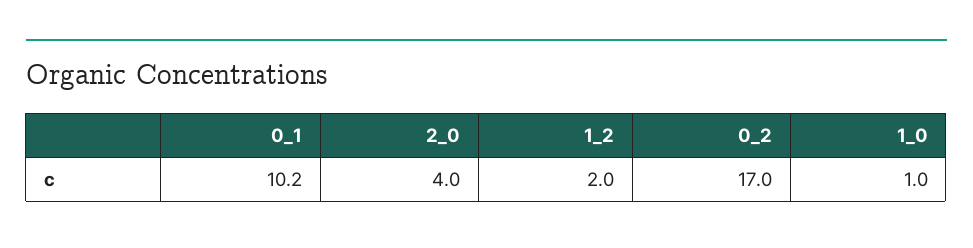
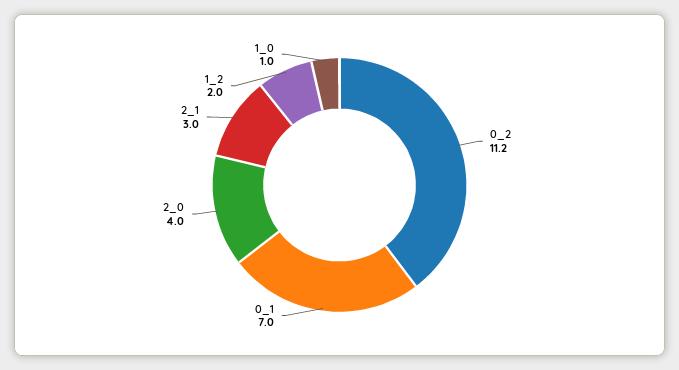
  {
-   "0_1": 10.2,
+   "0_1": 7,
    "2_0": 4,
    "1_2": 2,
-   "0_2": 17,
+   "0_2": 11.2,
-   "1_0": 1
+   "1_0": 1,
+   "2_1": 3
  }

